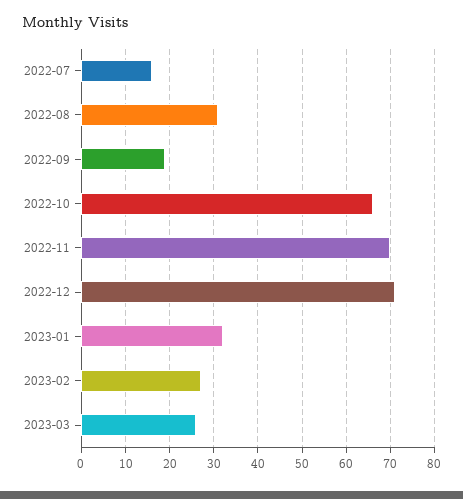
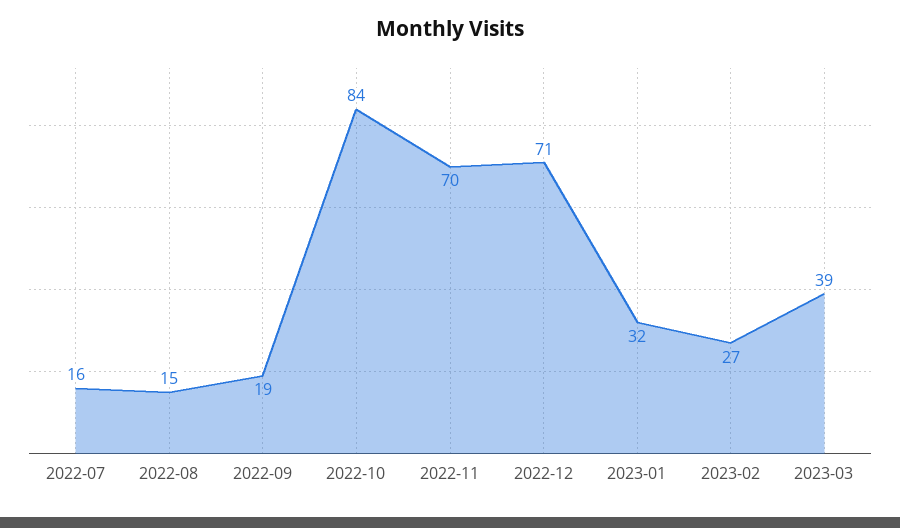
  {
    "2022-07": 16,
-   "2022-08": 30,
+   "2022-08": 15,
    "2022-09": 19,
-   "2022-10": 65,
+   "2022-10": 84,
    "2022-11": 70,
    "2022-12": 71,
    "2023-01": 32,
    "2023-02": 27,
-   "2023-03": 25
+   "2023-03": 39
  }

